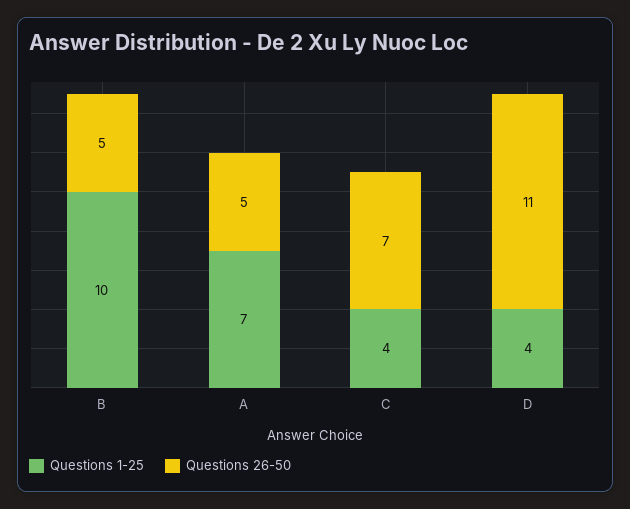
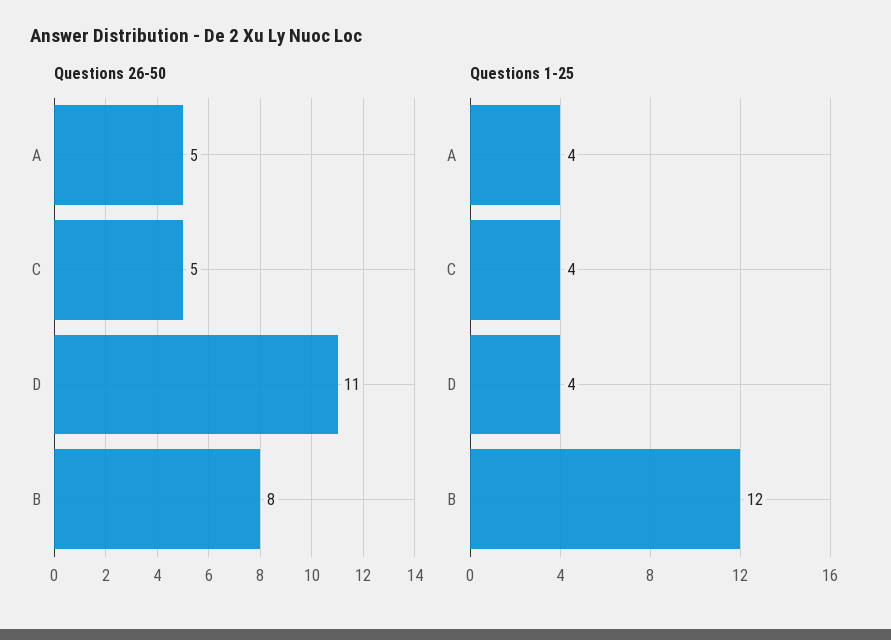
  {
    "Questions 1-25": {
-     "B": 10,
+     "B": 12,
-     "A": 7,
+     "A": 4,
      "C": 4,
      "D": 4
    },
    "Questions 26-50": {
-     "B": 5,
+     "B": 8,
      "A": 5,
-     "C": 7,
+     "C": 5,
      "D": 11
    }
  }

